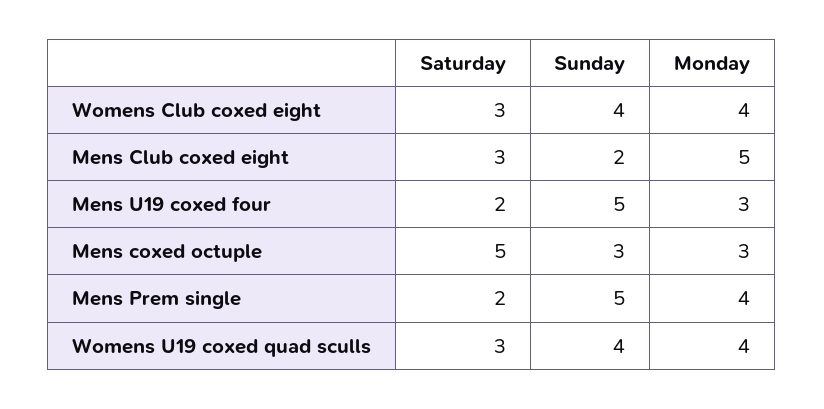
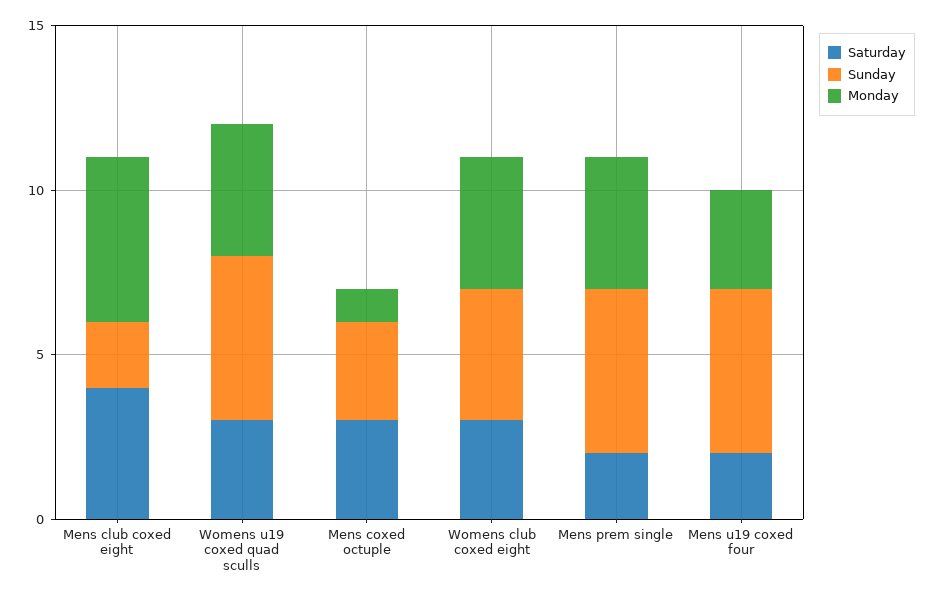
  {
    "Saturday": {
      "Womens Club coxed eight": 3,
-     "Mens Club coxed eight": 3,
+     "Mens Club coxed eight": 4,
      "Mens U19 coxed four": 2,
-     "Mens coxed octuple": 5,
+     "Mens coxed octuple": 3,
      "Mens Prem single": 2,
      "Womens U19 coxed quad sculls": 3
    },
    "Sunday": {
      "Womens Club coxed eight": 4,
      "Mens Club coxed eight": 2,
      "Mens U19 coxed four": 5,
      "Mens coxed octuple": 3,
      "Mens Prem single": 5,
-     "Womens U19 coxed quad sculls": 4
+     "Womens U19 coxed quad sculls": 5
    },
    "Monday": {
      "Womens Club coxed eight": 4,
      "Mens Club coxed eight": 5,
      "Mens U19 coxed four": 3,
-     "Mens coxed octuple": 3,
+     "Mens coxed octuple": 1,
      "Mens Prem single": 4,
      "Womens U19 coxed quad sculls": 4
    }
  }

